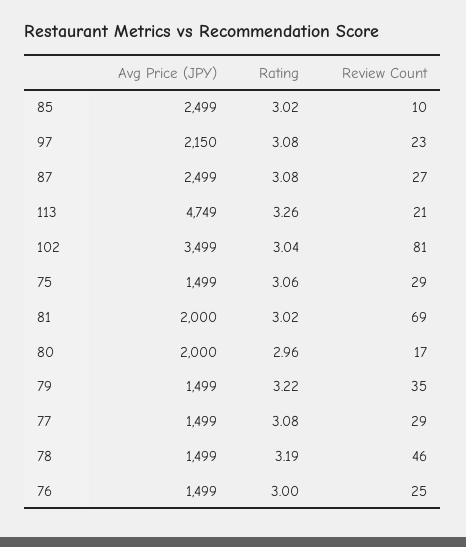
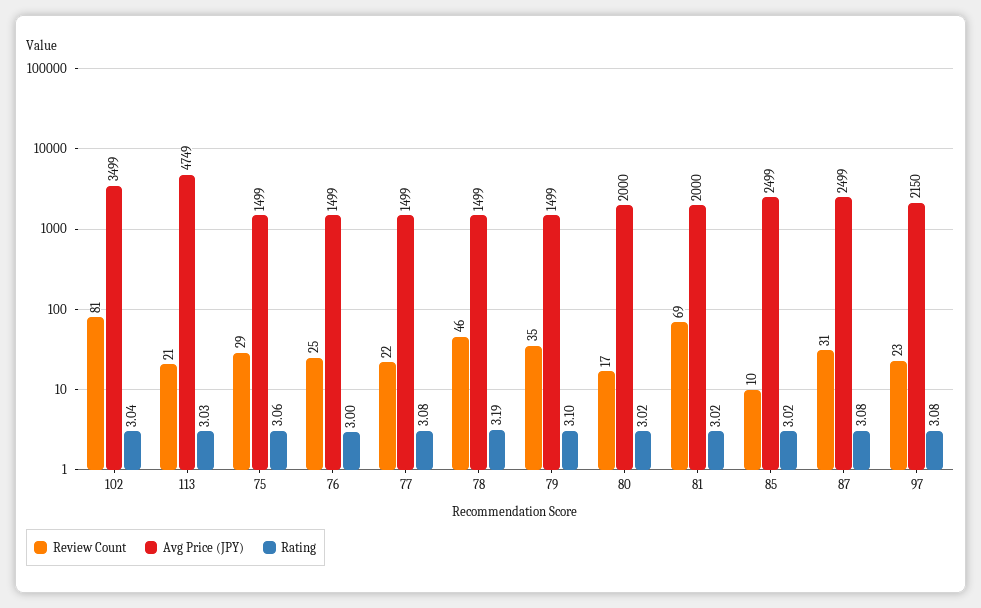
  {
    "Avg Price (JPY)": {
      "85": 2499,
      "97": 2150,
      "87": 2499,
      "113": 4749,
      "102": 3499,
      "75": 1499,
      "81": 2000,
      "80": 2000,
      "79": 1499,
      "77": 1499,
      "78": 1499,
      "76": 1499
    },
    "Rating": {
      "85": 3.02,
      "97": 3.08,
      "87": 3.08,
-     "113": 3.26,
+     "113": 3.03,
      "102": 3.04,
      "75": 3.06,
      "81": 3.02,
-     "80": 2.96,
+     "80": 3.02,
-     "79": 3.22,
+     "79": 3.1,
      "77": 3.08,
      "78": 3.19,
      "76": 3
    },
    "Review Count": {
      "85": 10,
      "97": 23,
-     "87": 27,
+     "87": 31,
      "113": 21,
      "102": 81,
      "75": 29,
      "81": 69,
      "80": 17,
      "79": 35,
-     "77": 29,
+     "77": 22,
      "78": 46,
      "76": 25
    }
  }

